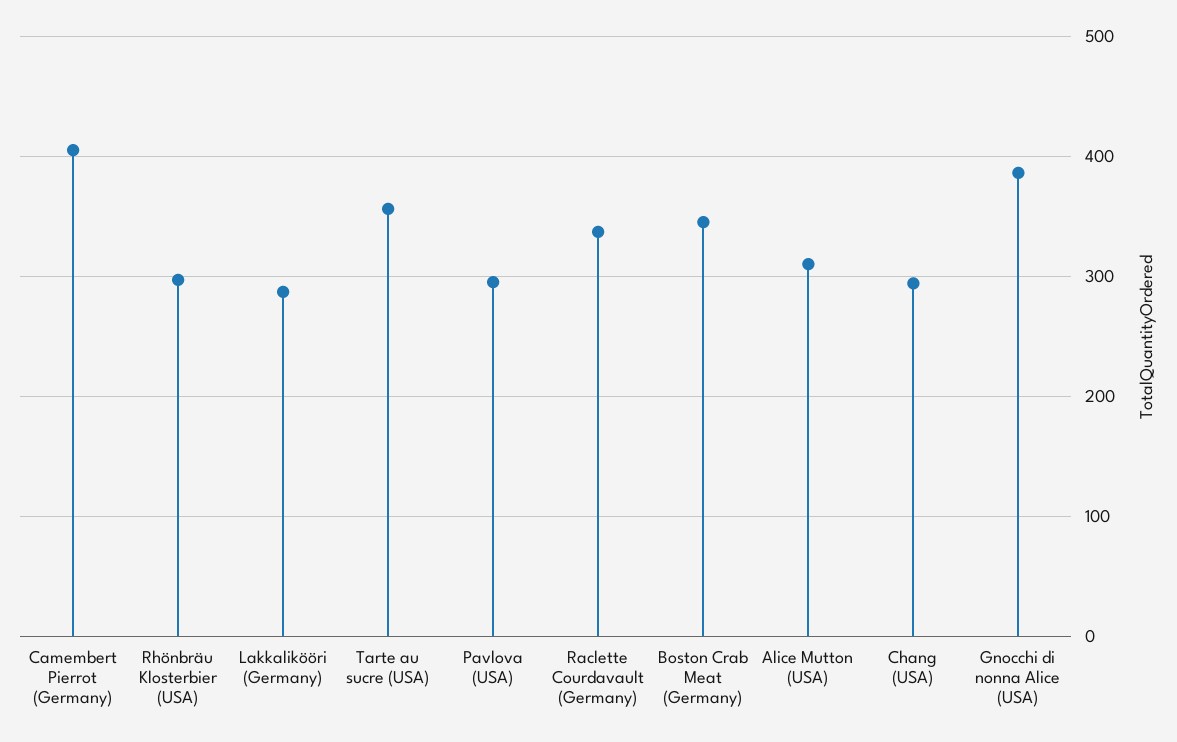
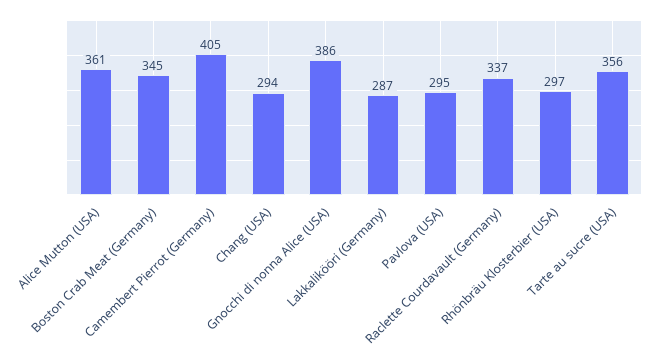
  {
    "Camembert Pierrot (Germany)": 405,
    "Rhönbräu Klosterbier (USA)": 297,
    "Lakkalikööri (Germany)": 287,
    "Tarte au sucre (USA)": 356,
    "Pavlova (USA)": 295,
    "Raclette Courdavault (Germany)": 337,
    "Boston Crab Meat (Germany)": 345,
-   "Alice Mutton (USA)": 310,
+   "Alice Mutton (USA)": 361,
    "Chang (USA)": 294,
    "Gnocchi di nonna Alice (USA)": 386
  }

